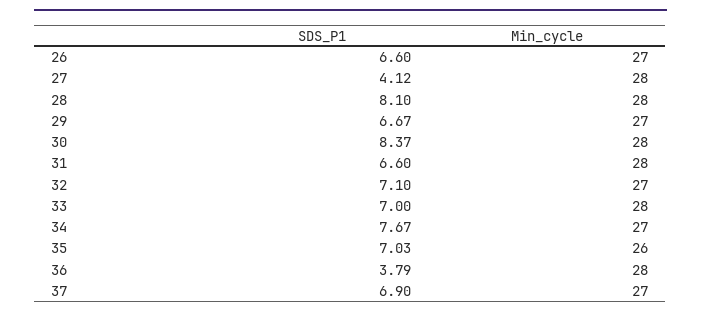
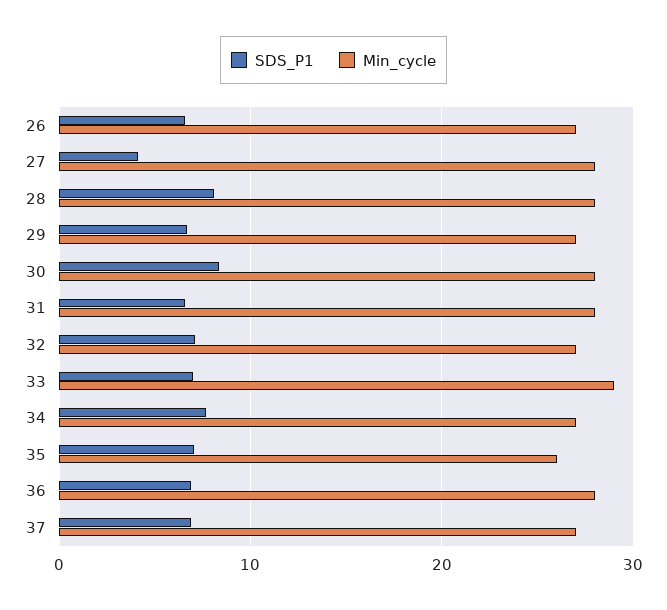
  {
    "SDS_P1": {
      "26": 6.6,
      "27": 4.12,
      "28": 8.1,
      "29": 6.67,
      "30": 8.37,
      "31": 6.6,
      "32": 7.1,
      "33": 7,
      "34": 7.67,
      "35": 7.03,
-     "36": 3.79,
+     "36": 7,
      "37": 6.9
    },
    "Min_cycle": {
      "26": 27,
      "27": 28,
      "28": 28,
      "29": 27,
      "30": 28,
      "31": 28,
      "32": 27,
-     "33": 28,
+     "33": 29,
      "34": 27,
      "35": 26,
      "36": 28,
      "37": 27
    }
  }

